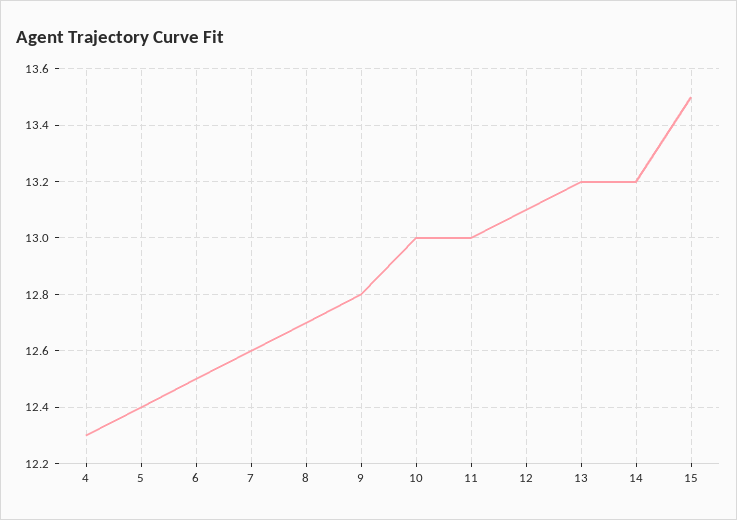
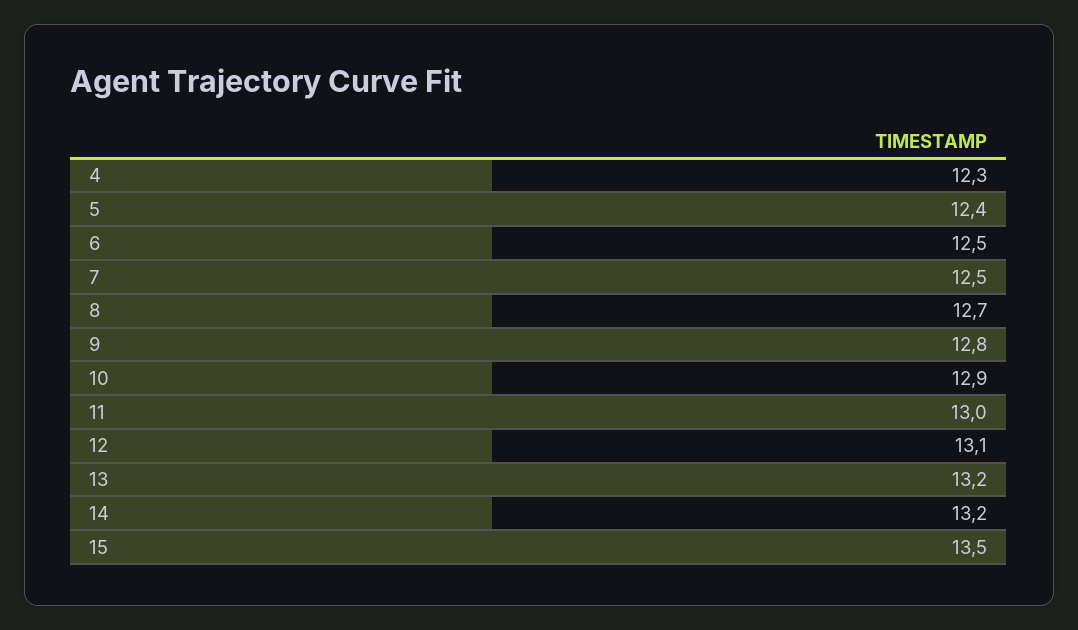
  {
    "4": 12.3,
    "5": 12.4,
    "6": 12.5,
-   "7": 12.6,
+   "7": 12.5,
    "8": 12.7,
    "9": 12.8,
-   "10": 13,
+   "10": 12.9,
    "11": 13,
    "12": 13.1,
    "13": 13.2,
    "14": 13.2,
    "15": 13.5
  }

